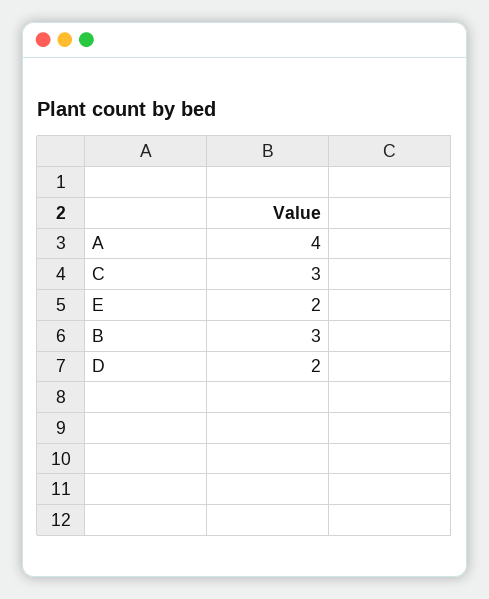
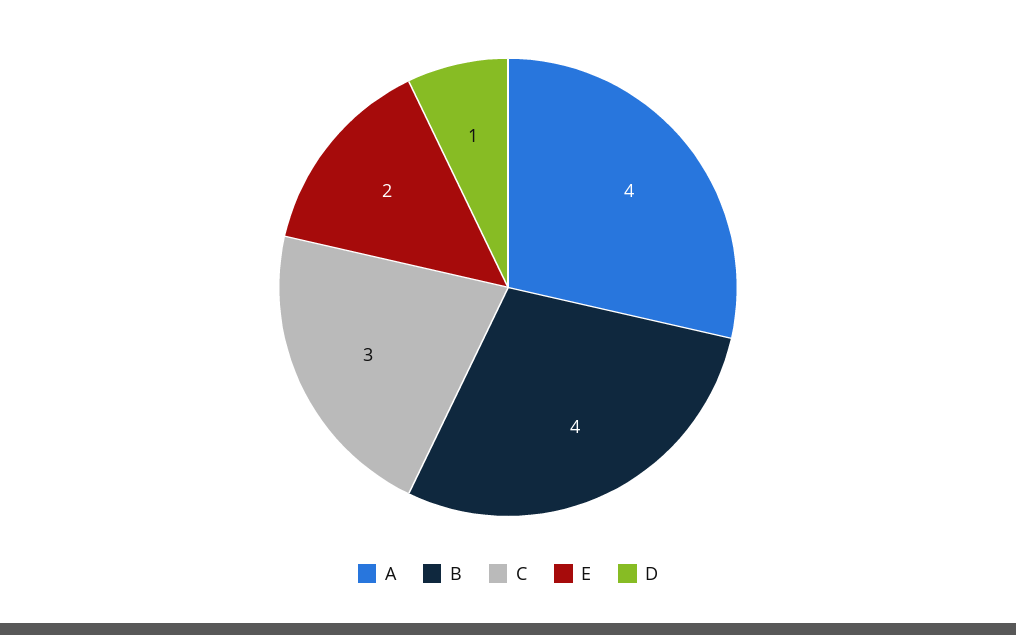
  {
    "A": 4,
    "C": 3,
    "E": 2,
-   "B": 3,
+   "B": 4,
-   "D": 2
+   "D": 1
  }

